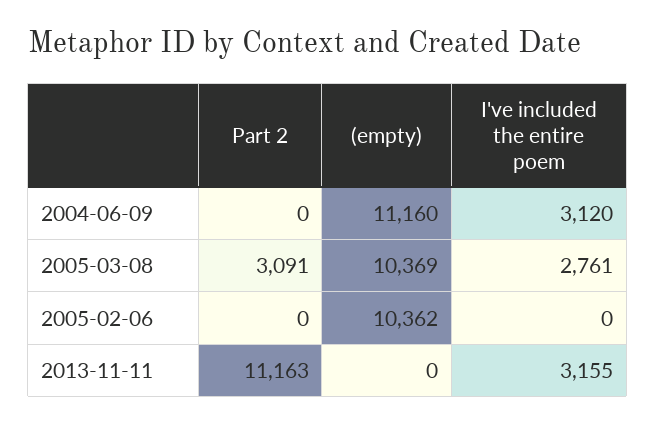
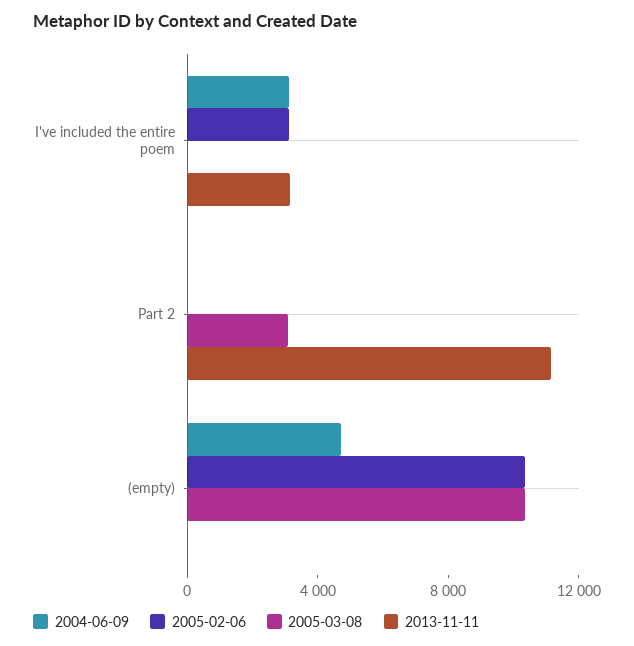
  {
    "2004-06-09": {
      "Part 2": 0,
-     "(empty)": 11160,
+     "(empty)": 5000,
      "I've included the entire poem": 3120
    },
    "2005-03-08": {
      "Part 2": 3091,
      "(empty)": 10369,
-     "I've included the entire poem": 2761
+     "I've included the entire poem": 0
    },
    "2005-02-06": {
      "Part 2": 0,
      "(empty)": 10362,
-     "I've included the entire poem": 0
+     "I've included the entire poem": 3000
    },
    "2013-11-11": {
      "Part 2": 11163,
      "(empty)": 0,
      "I've included the entire poem": 3155
    }
  }

